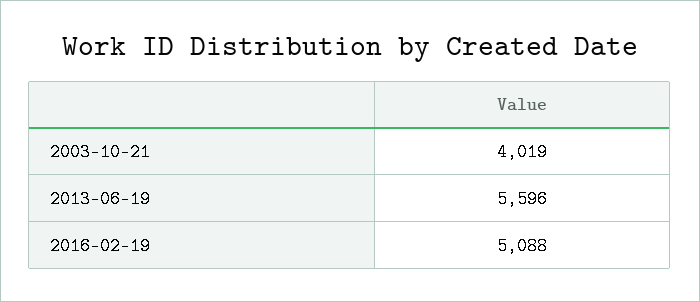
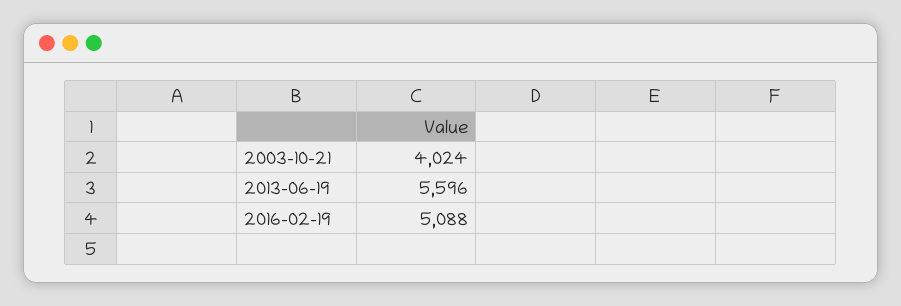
  {
-   "2003-10-21": 4019,
+   "2003-10-21": 4024,
    "2013-06-19": 5596,
    "2016-02-19": 5088
  }

